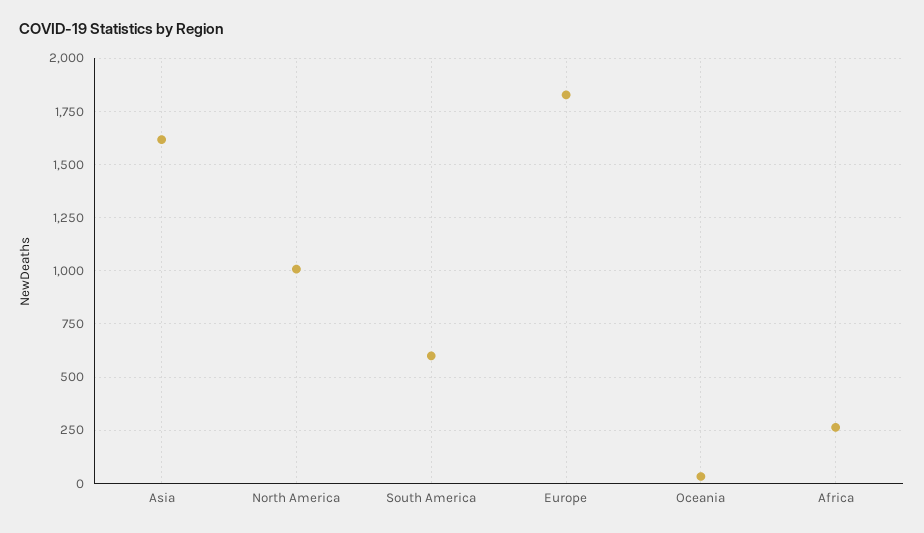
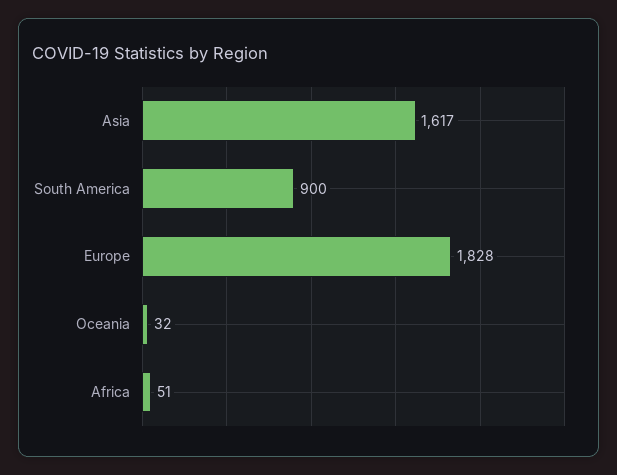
  {
    "Asia": 1617,
-   "North America": 1000,
-   "South America": 600,
+   "South America": 900,
    "Europe": 1828,
    "Oceania": 32,
-   "Africa": 250
+   "Africa": 51
  }

